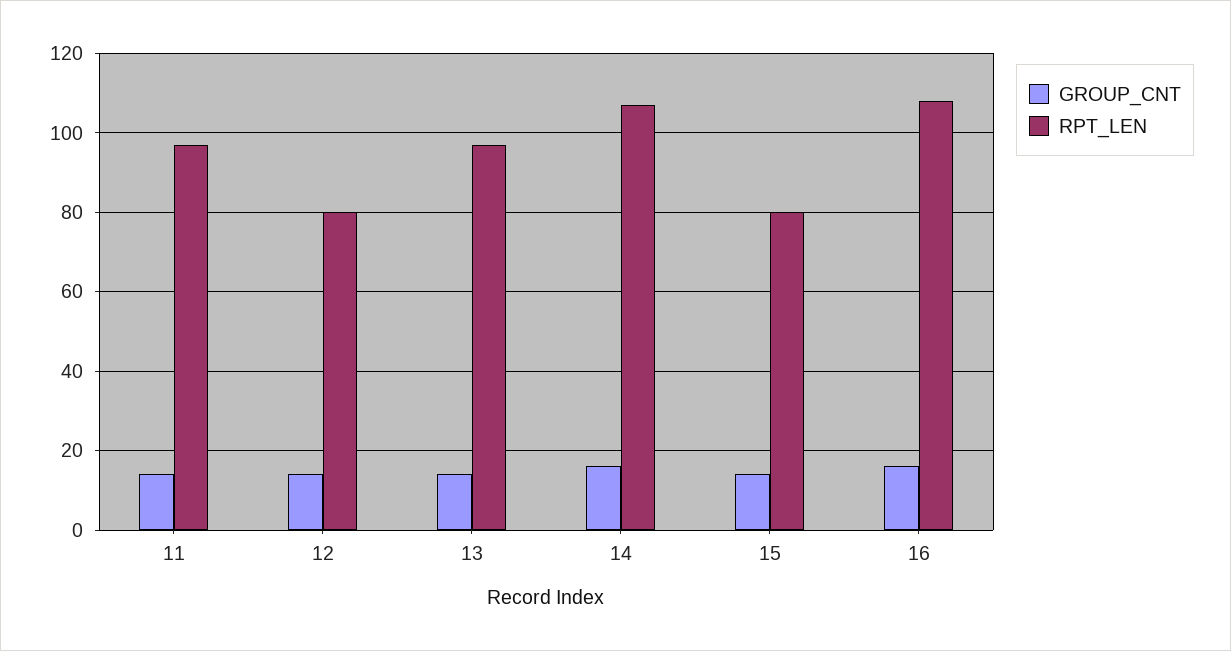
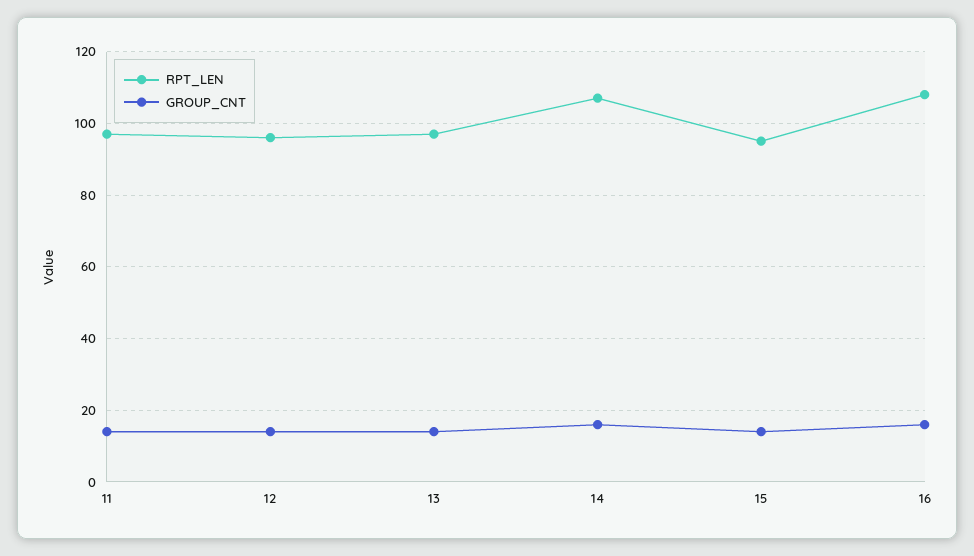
  {
    "GROUP_CNT": {
      "11": 15,
      "12": 15,
      "13": 15,
      "14": 15,
      "15": 15,
      "16": 15
    },
    "RPT_LEN": {
      "11": 95,
-     "12": 80,
+     "12": 95,
      "13": 95,
      "14": 105,
-     "15": 80,
+     "15": 95,
      "16": 110
    }
  }

